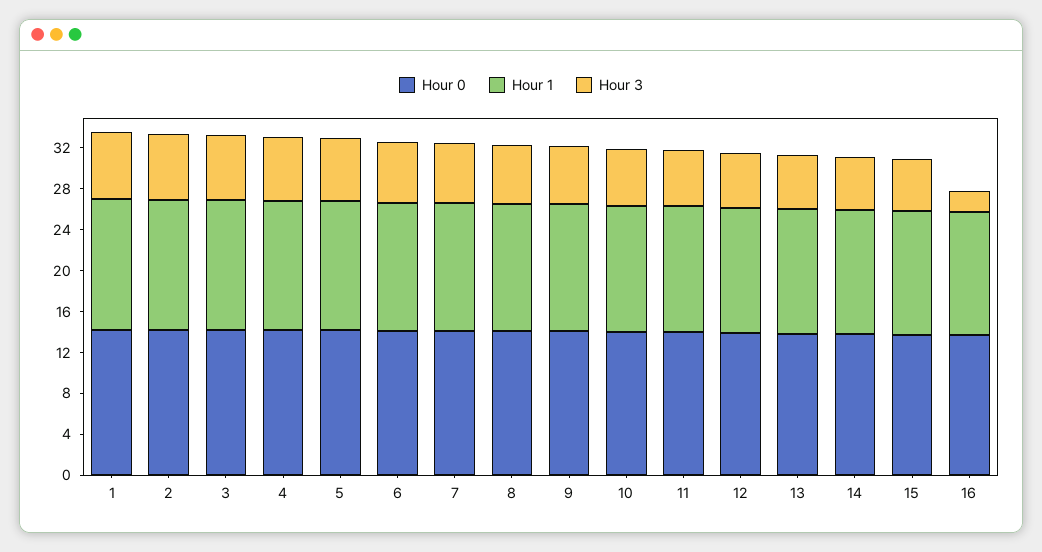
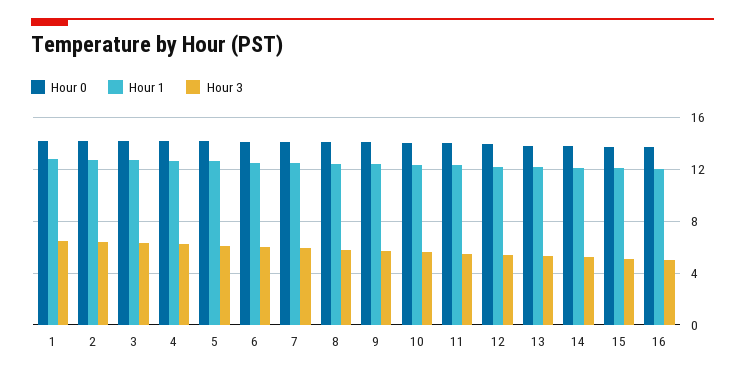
  {
    "Hour 0": {
      "1": 14,
      "2": 14,
      "3": 14,
      "4": 14,
      "5": 14,
      "6": 14,
      "7": 14,
      "8": 14,
      "9": 14,
      "10": 14,
      "11": 14,
      "12": 14,
      "13": 14,
      "14": 14,
      "15": 13.5,
      "16": 13.5
    },
    "Hour 1": {
      "1": 13,
      "2": 12.5,
      "3": 12.5,
      "4": 12.5,
      "5": 12.5,
      "6": 12.5,
      "7": 12.5,
      "8": 12.5,
      "9": 12.5,
      "10": 12.5,
      "11": 12.5,
      "12": 12,
      "13": 12,
      "14": 12,
      "15": 12,
      "16": 12
    },
    "Hour 3": {
      "1": 6.5,
      "2": 6.5,
      "3": 6.5,
      "4": 6,
      "5": 6,
      "6": 6,
      "7": 6,
      "8": 6,
      "9": 5.5,
      "10": 5.5,
      "11": 5.5,
      "12": 5.5,
      "13": 5.5,
      "14": 5,
      "15": 5,
-     "16": 2
+     "16": 5
    }
  }

